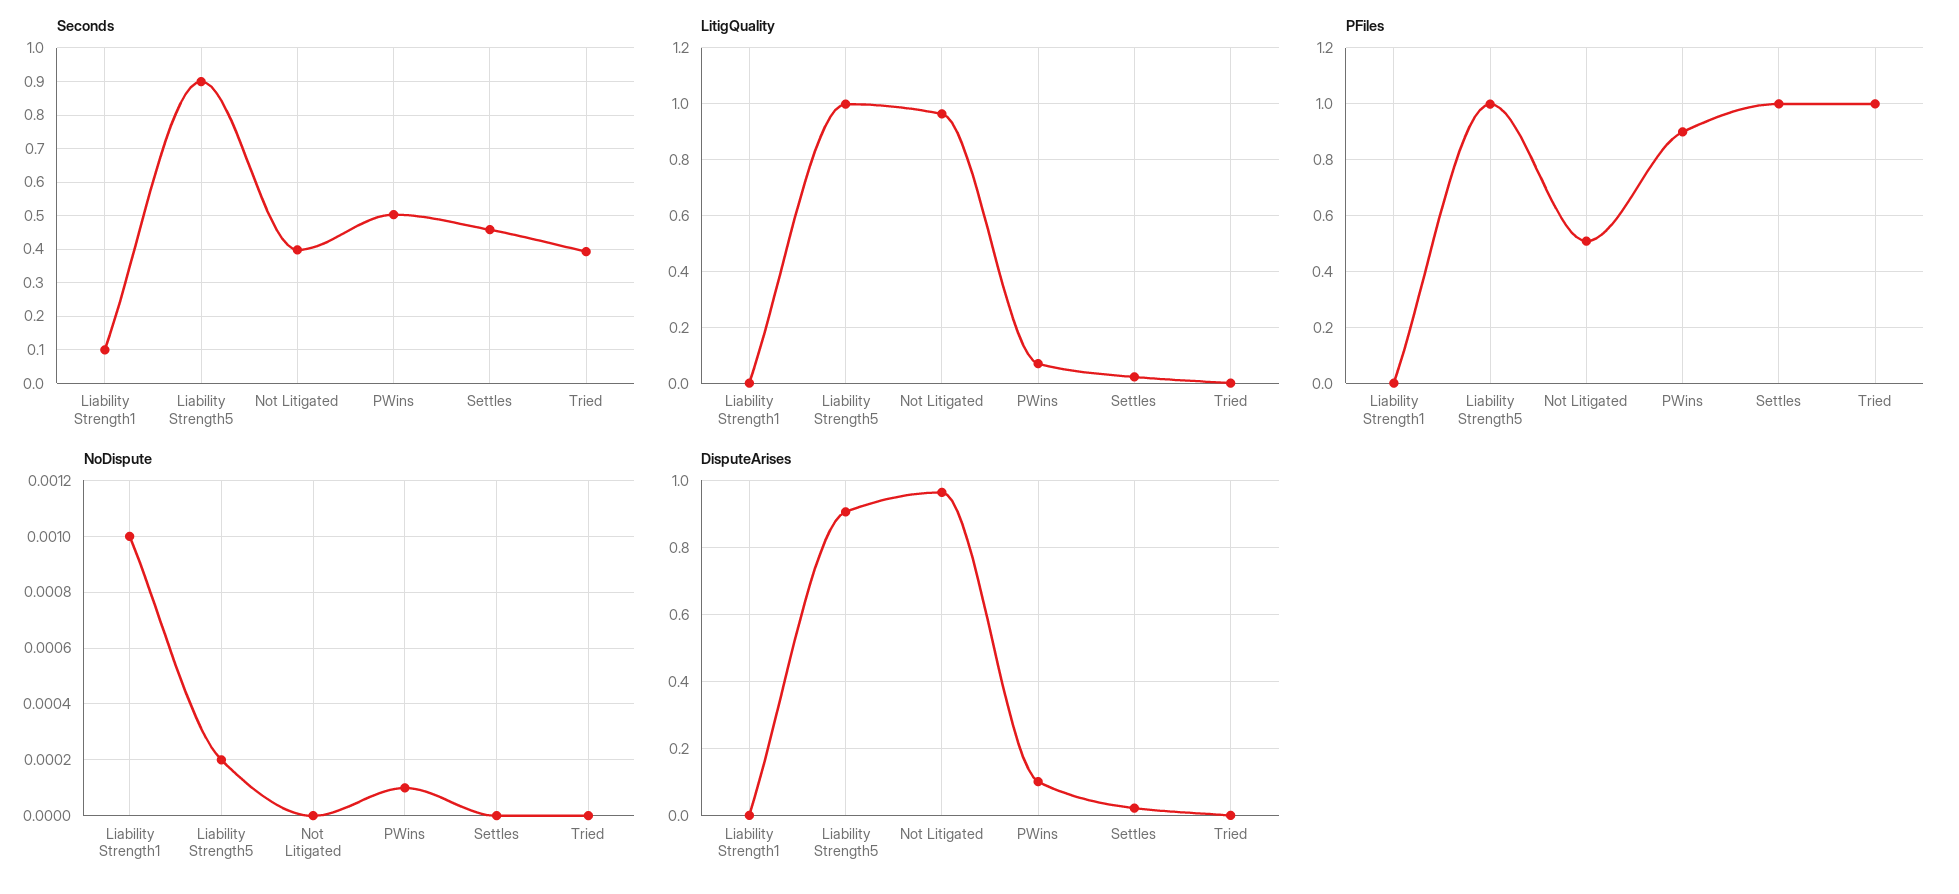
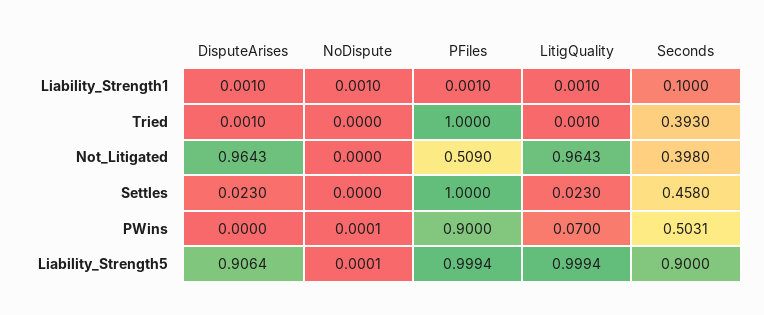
  {
    "Seconds": {
      "Liability Strength1": 0.1,
      "Liability Strength5": 0.9,
      "Not Litigated": 0.398,
      "PWins": 0.5031,
      "Settles": 0.458,
      "Tried": 0.393
    },
    "LitigQuality": {
      "Liability Strength1": 0.001,
      "Liability Strength5": 0.9994,
      "Not Litigated": 0.9643,
      "PWins": 0.07,
      "Settles": 0.023,
      "Tried": 0.001
    },
    "PFiles": {
      "Liability Strength1": 0.001,
      "Liability Strength5": 0.9994,
      "Not Litigated": 0.509,
      "PWins": 0.9,
      "Settles": 1,
      "Tried": 1
    },
    "NoDispute": {
      "Liability Strength1": 0.001,
-     "Liability Strength5": 0.0002,
+     "Liability Strength5": 0.0001,
      "Not Litigated": 0,
      "PWins": 0.0001,
      "Settles": 0,
      "Tried": 0
    },
    "DisputeArises": {
      "Liability Strength1": 0.001,
      "Liability Strength5": 0.9064,
      "Not Litigated": 0.9643,
-     "PWins": 0.1,
+     "PWins": 0,
      "Settles": 0.023,
      "Tried": 0.001
    }
  }

